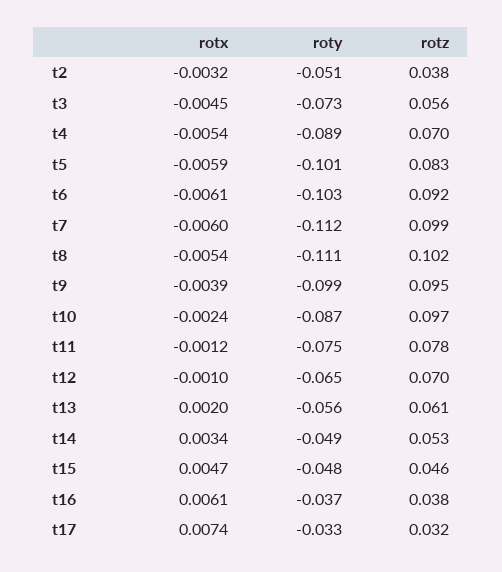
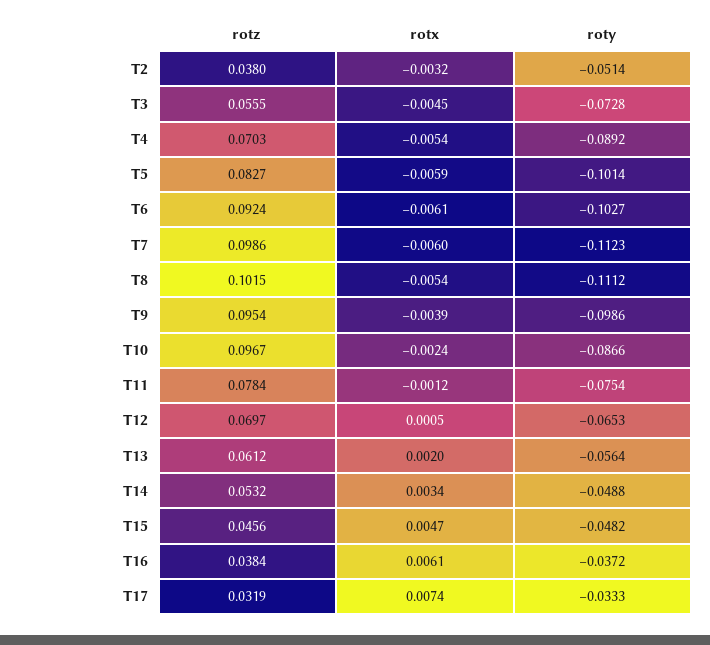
  {
    "rotx": {
      "t2": -0.0032,
      "t3": -0.0045,
      "t4": -0.0054,
      "t5": -0.0059,
      "t6": -0.0061,
      "t7": -0.006,
      "t8": -0.0054,
      "t9": -0.0039,
      "t10": -0.0024,
      "t11": -0.0012,
-     "t12": -0.001,
+     "t12": 0.0005,
      "t13": 0.002,
      "t14": 0.0034,
      "t15": 0.0047,
      "t16": 0.0061,
      "t17": 0.0074
    },
    "roty": {
      "t2": -0.0514,
      "t3": -0.0728,
      "t4": -0.0892,
      "t5": -0.1014,
      "t6": -0.1027,
      "t7": -0.1123,
      "t8": -0.1112,
      "t9": -0.0986,
      "t10": -0.0866,
      "t11": -0.0754,
      "t12": -0.0653,
      "t13": -0.0564,
      "t14": -0.0488,
      "t15": -0.0482,
      "t16": -0.0372,
      "t17": -0.0333
    },
    "rotz": {
      "t2": 0.038,
      "t3": 0.0555,
      "t4": 0.0703,
      "t5": 0.0827,
      "t6": 0.0924,
      "t7": 0.0986,
      "t8": 0.1015,
      "t9": 0.0954,
      "t10": 0.0967,
      "t11": 0.0784,
      "t12": 0.0697,
      "t13": 0.0612,
      "t14": 0.0532,
      "t15": 0.0456,
      "t16": 0.0384,
      "t17": 0.0319
    }
  }

